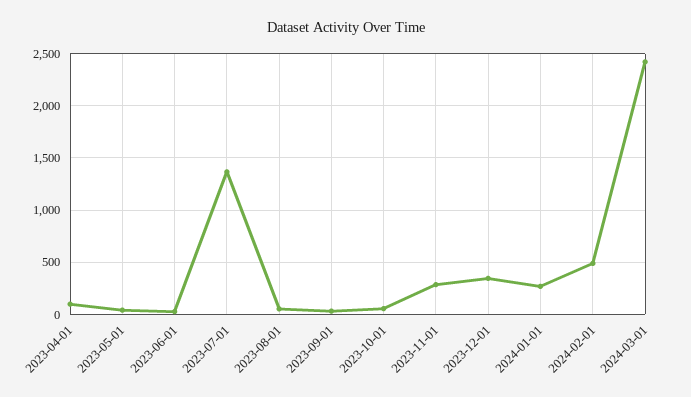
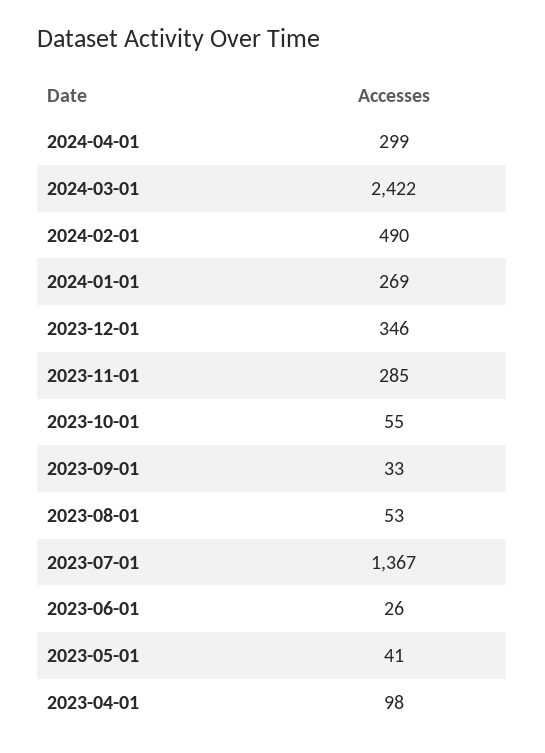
  {
    "2023-04-01": 98,
    "2023-05-01": 41,
    "2023-06-01": 26,
    "2023-07-01": 1367,
    "2023-08-01": 53,
    "2023-09-01": 33,
    "2023-10-01": 55,
    "2023-11-01": 285,
    "2023-12-01": 346,
    "2024-01-01": 269,
    "2024-02-01": 490,
-   "2024-03-01": 2422
+   "2024-03-01": 2422,
+   "2024-04-01": 299
  }

